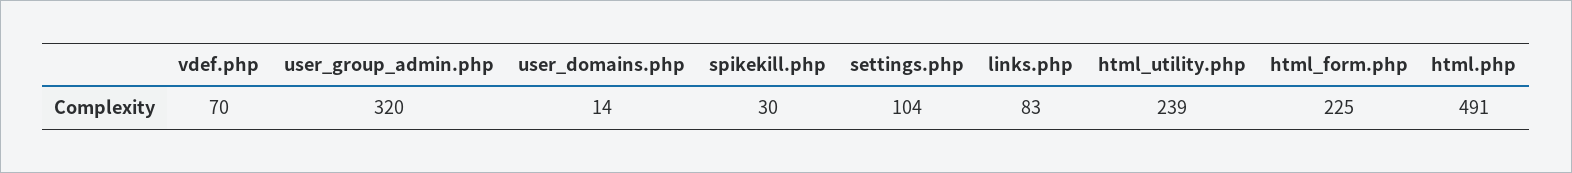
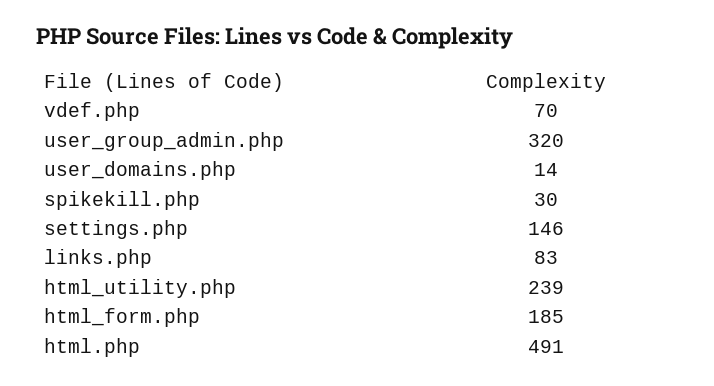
  {
    "vdef.php": 70,
    "user_group_admin.php": 320,
    "user_domains.php": 14,
    "spikekill.php": 30,
-   "settings.php": 104,
+   "settings.php": 146,
    "links.php": 83,
    "html_utility.php": 239,
-   "html_form.php": 225,
+   "html_form.php": 185,
    "html.php": 491
  }

